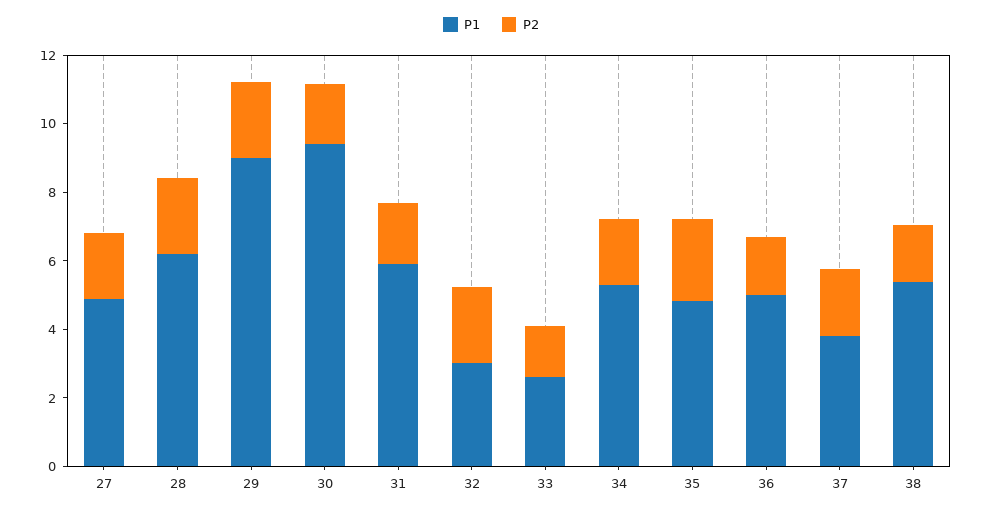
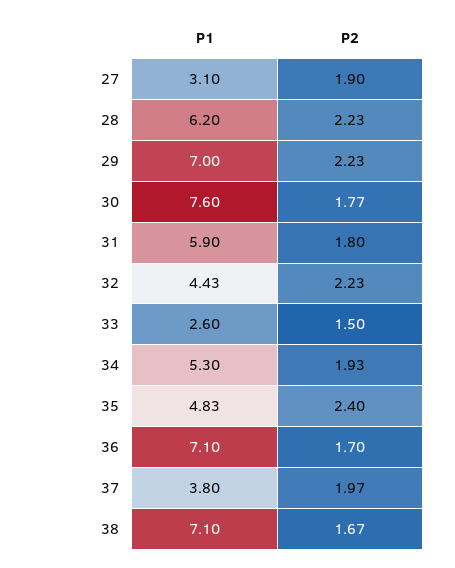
  {
    "P1": {
-     "27": 5,
+     "27": 3.1,
      "28": 6.2,
-     "29": 9,
+     "29": 7,
-     "30": 9.5,
+     "30": 7.6,
      "31": 5.9,
-     "32": 3,
+     "32": 4.43,
      "33": 2.6,
      "34": 5.3,
      "35": 4.83,
-     "36": 5,
+     "36": 7.1,
      "37": 3.8,
-     "38": 5.5
+     "38": 7.1
    },
    "P2": {
      "27": 1.9,
      "28": 2.23,
      "29": 2.23,
      "30": 1.77,
      "31": 1.8,
      "32": 2.23,
      "33": 1.5,
      "34": 1.93,
      "35": 2.4,
      "36": 1.7,
      "37": 1.97,
      "38": 1.67
    }
  }

